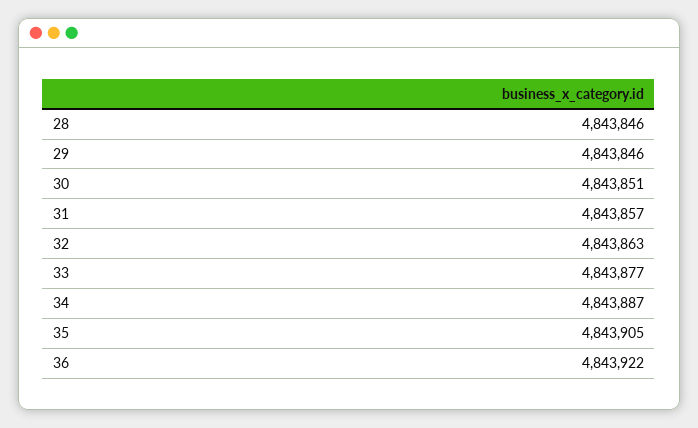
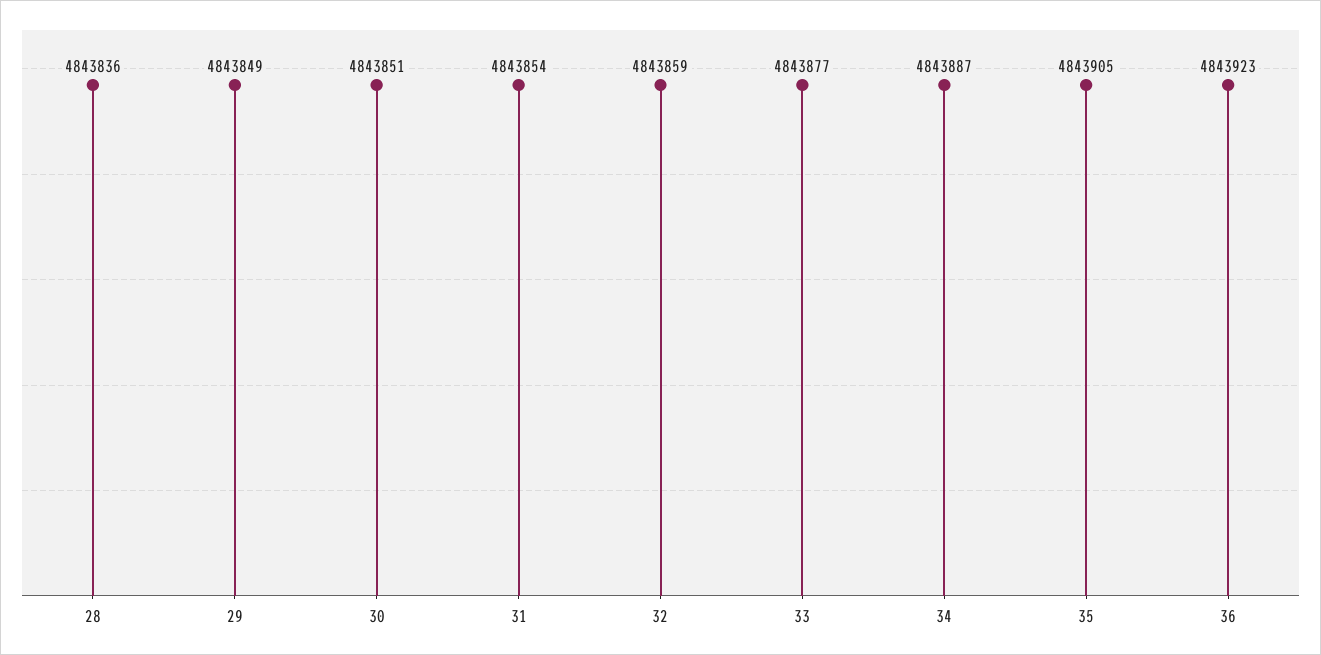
  {
-   "28": 4843846,
+   "28": 4843836,
-   "29": 4843846,
+   "29": 4843849,
    "30": 4843851,
-   "31": 4843857,
+   "31": 4843854,
-   "32": 4843863,
+   "32": 4843859,
    "33": 4843877,
    "34": 4843887,
    "35": 4843905,
-   "36": 4843922
+   "36": 4843923
  }

